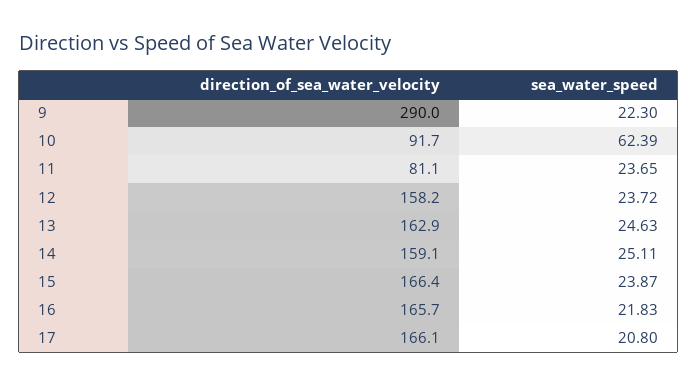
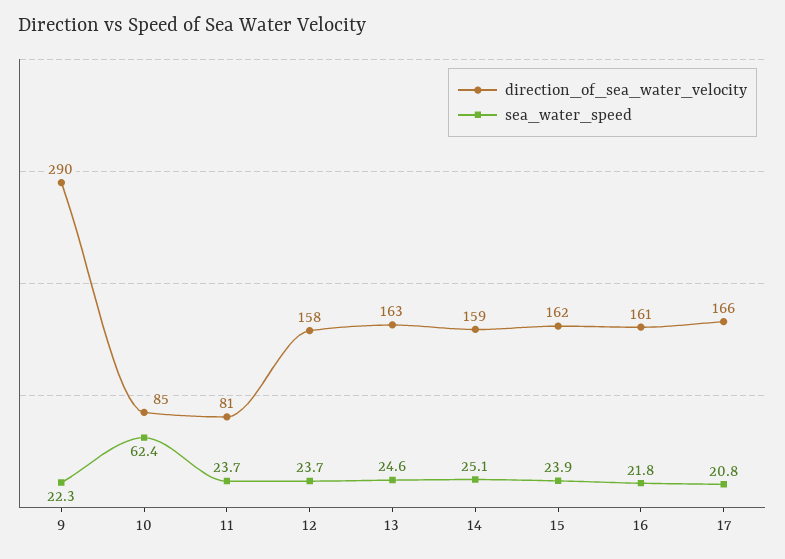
  {
    "direction_of_sea_water_velocity": {
      "9": 290,
-     "10": 91.7,
+     "10": 85,
      "11": 81.1,
      "12": 158.2,
      "13": 162.9,
      "14": 159.1,
-     "15": 166.4,
+     "15": 162,
-     "16": 165.7,
+     "16": 161,
      "17": 166.1
    },
    "sea_water_speed": {
      "9": 22.3,
      "10": 62.39,
      "11": 23.65,
      "12": 23.72,
      "13": 24.63,
      "14": 25.11,
      "15": 23.87,
      "16": 21.83,
      "17": 20.8
    }
  }

